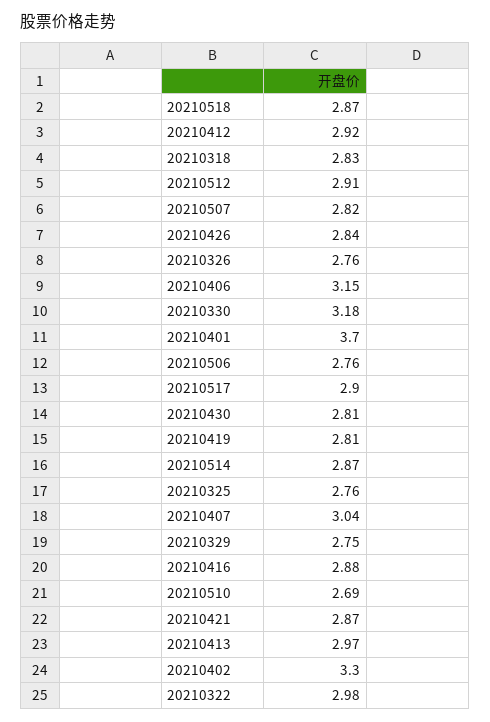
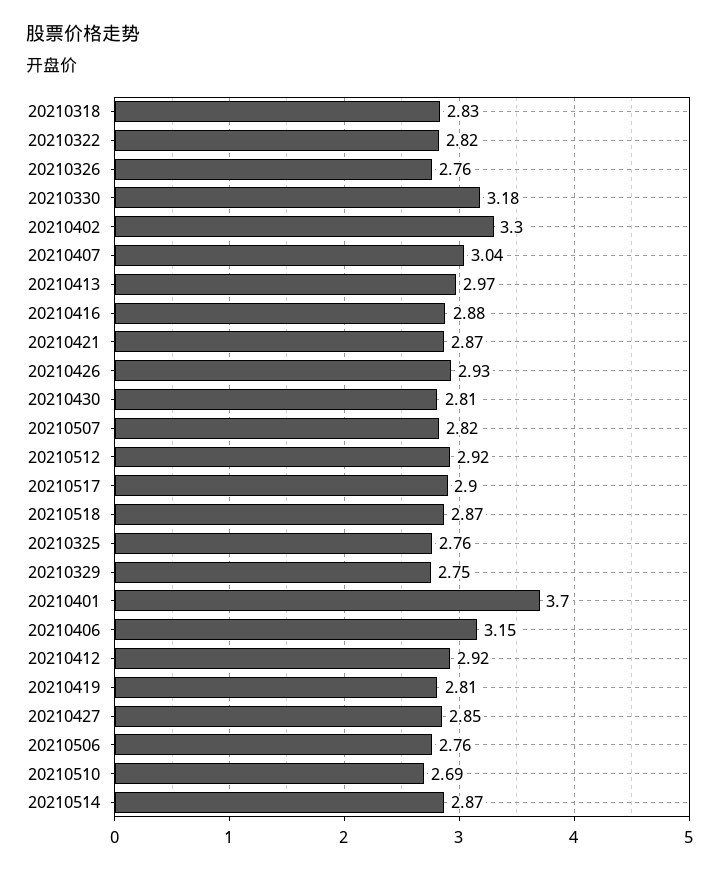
  {
    "20210518": 2.87,
    "20210412": 2.92,
    "20210318": 2.83,
-   "20210512": 2.91,
+   "20210512": 2.92,
    "20210507": 2.82,
-   "20210426": 2.84,
+   "20210426": 2.93,
    "20210326": 2.76,
    "20210406": 3.15,
    "20210330": 3.18,
    "20210401": 3.7,
    "20210506": 2.76,
    "20210517": 2.9,
    "20210430": 2.81,
    "20210419": 2.81,
    "20210514": 2.87,
    "20210325": 2.76,
    "20210407": 3.04,
    "20210329": 2.75,
    "20210416": 2.88,
    "20210510": 2.69,
    "20210421": 2.87,
    "20210413": 2.97,
    "20210402": 3.3,
-   "20210322": 2.98
+   "20210322": 2.82,
+   "20210427": 2.85
  }

